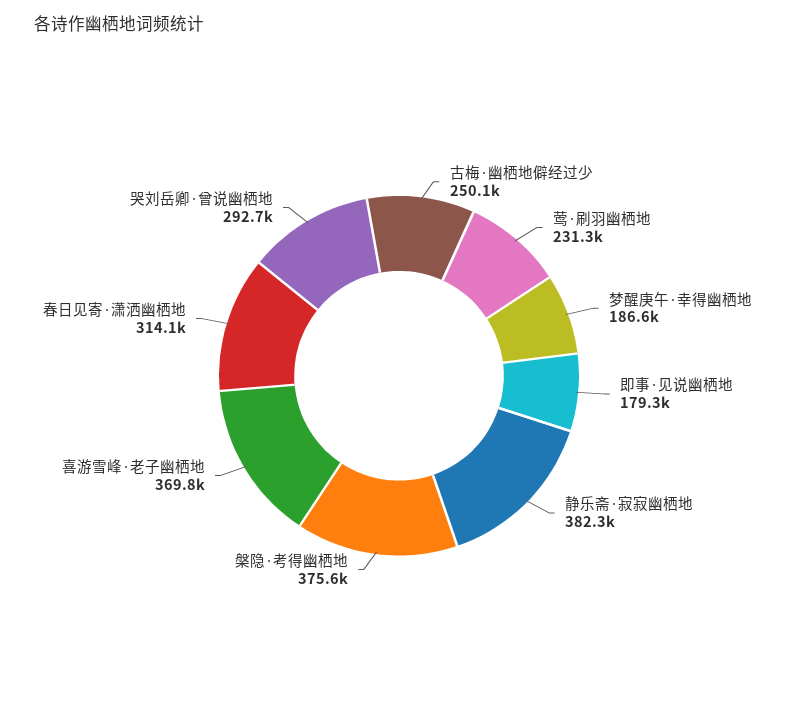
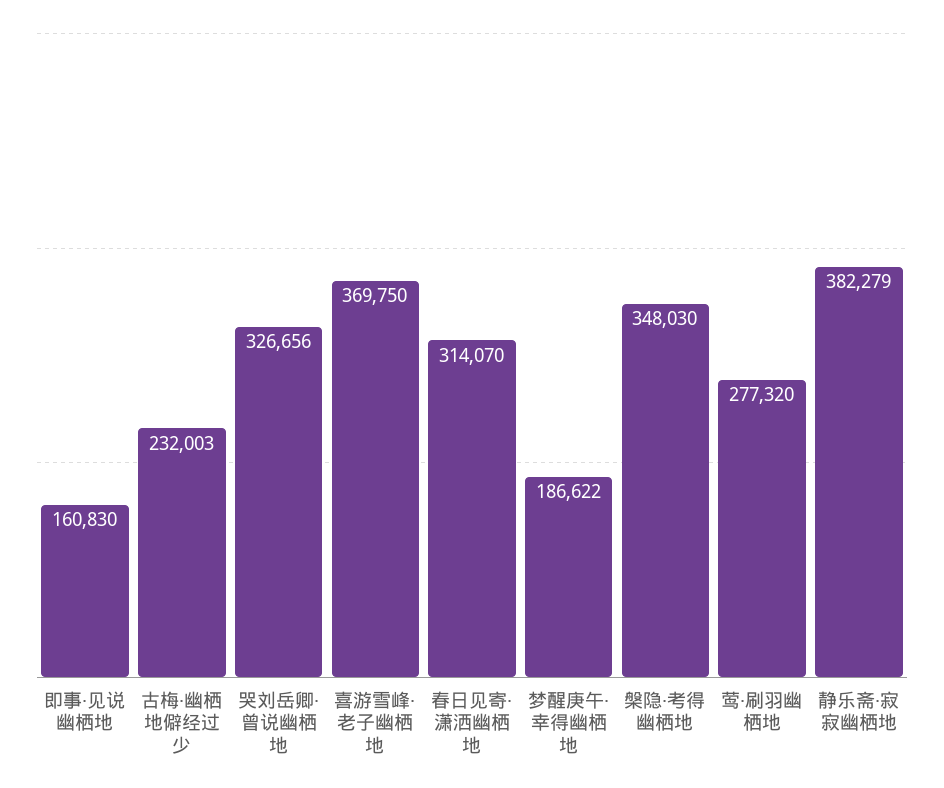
  {
-   "古梅·幽栖地僻经过少": 250100,
+   "古梅·幽栖地僻经过少": 232003,
-   "莺·刷羽幽栖地": 231300,
+   "莺·刷羽幽栖地": 277320,
    "梦醒庚午·幸得幽栖地": 186622,
-   "即事·见说幽栖地": 179300,
+   "即事·见说幽栖地": 160830,
    "静乐斋·寂寂幽栖地": 382279,
-   "槃隐·考得幽栖地": 375600,
+   "槃隐·考得幽栖地": 348030,
    "喜游雪峰·老子幽栖地": 369750,
    "春日见寄·潇洒幽栖地": 314070,
-   "哭刘岳卿·曾说幽栖地": 292700
+   "哭刘岳卿·曾说幽栖地": 326656
  }

